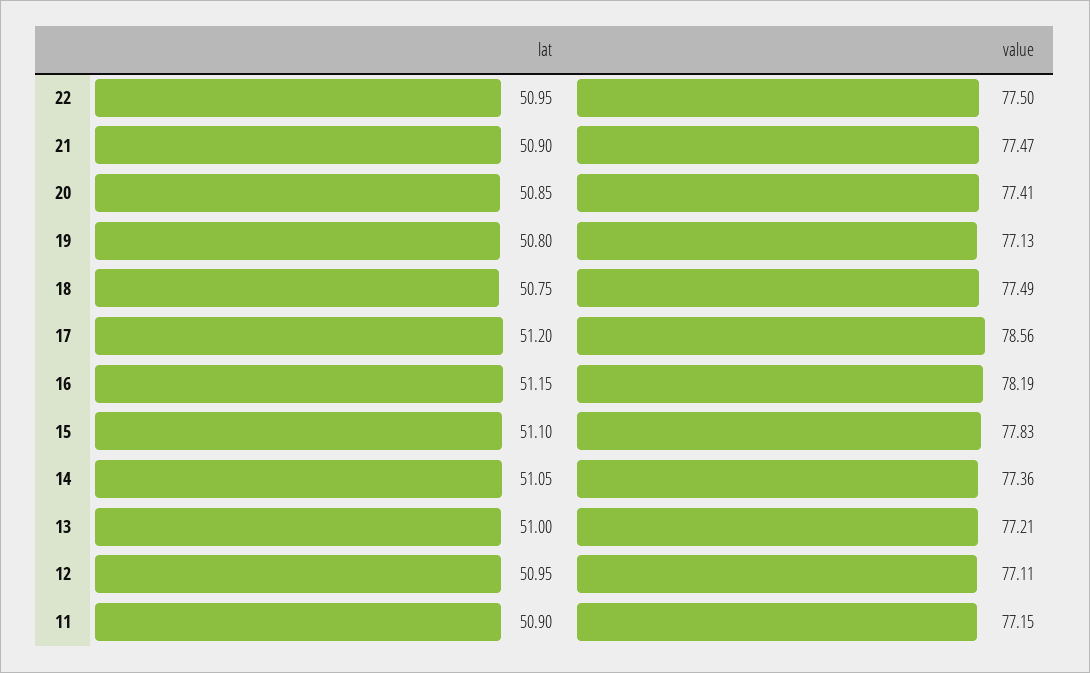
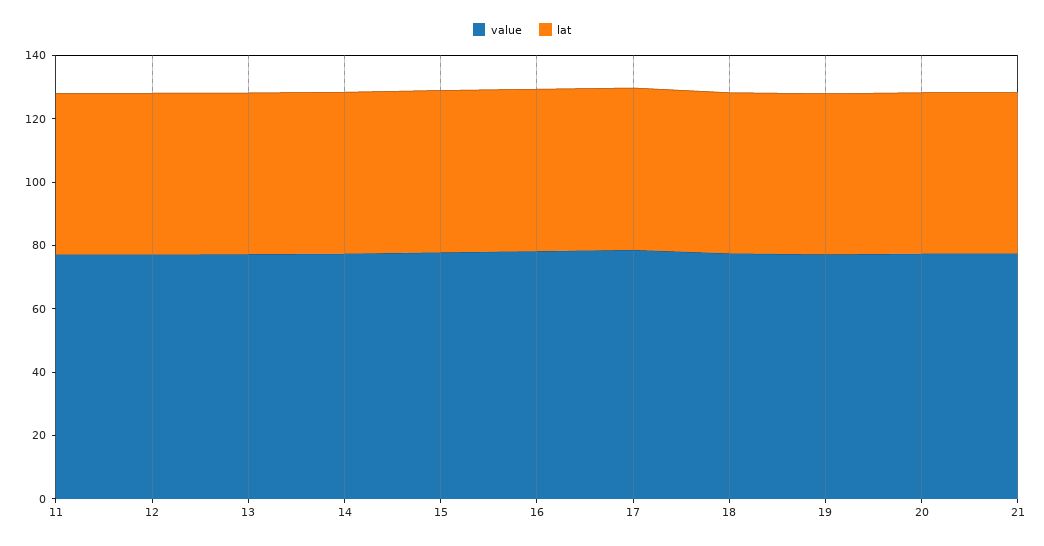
  {
    "lat": {
-     "22": 50.95,
      "21": 50.9,
      "20": 50.85,
      "19": 50.8,
      "18": 50.75,
      "17": 51.2,
      "16": 51.15,
      "15": 51.1,
      "14": 51.05,
      "13": 51,
      "12": 50.95,
      "11": 50.9
    },
    "value": {
-     "22": 77.5,
      "21": 77.47,
      "20": 77.41,
      "19": 77.13,
      "18": 77.49,
      "17": 78.56,
      "16": 78.19,
      "15": 77.83,
      "14": 77.36,
      "13": 77.21,
      "12": 77.11,
      "11": 77.15
    }
  }

